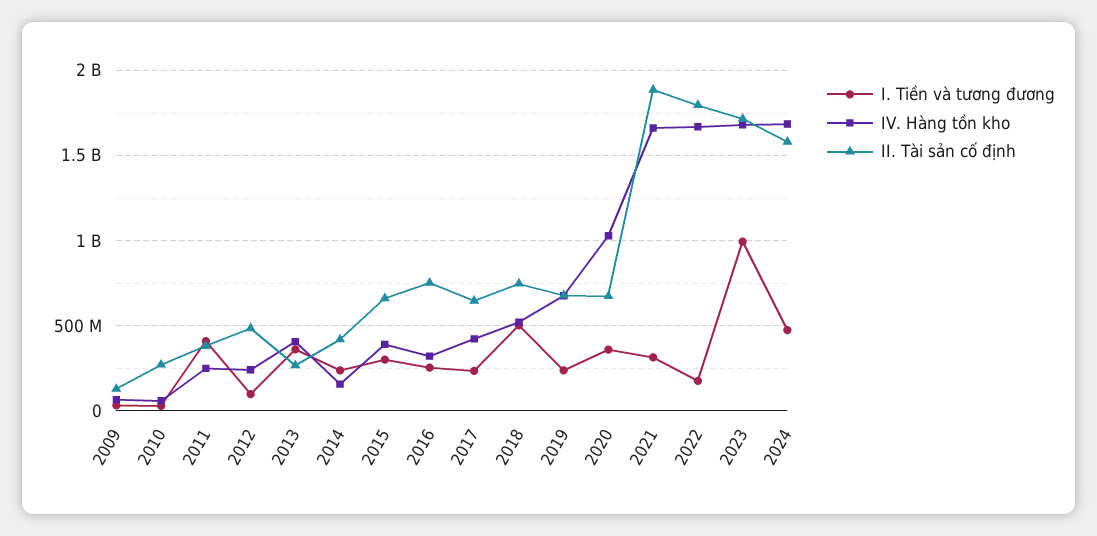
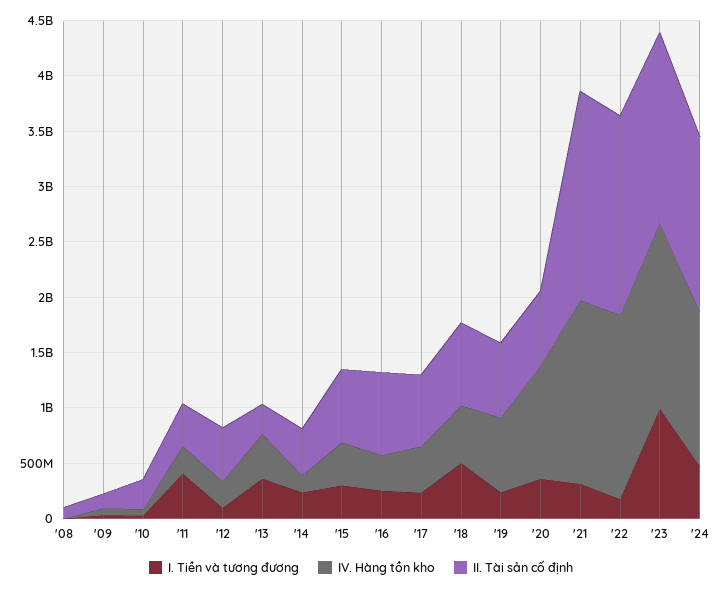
  {
    "I. Tiền và tương đương": {
      "2009": 50000000,
      "2010": 50000000,
      "2011": 400000000,
      "2012": 100000000,
      "2013": 350000000,
      "2014": 250000000,
      "2015": 300000000,
      "2016": 250000000,
      "2017": 250000000,
      "2018": 500000000,
      "2019": 250000000,
      "2020": 350000000,
      "2021": 300000000,
      "2022": 150000000,
      "2023": 1000000000,
-     "2024": 450000000
+     "2024": 450000000,
+     "'08": 0
    },
    "IV. Hàng tồn kho": {
      "2009": 50000000,
      "2010": 50000000,
      "2011": 250000000,
      "2012": 250000000,
      "2013": 400000000,
      "2014": 150000000,
      "2015": 400000000,
      "2016": 300000000,
      "2017": 400000000,
      "2018": 500000000,
      "2019": 700000000,
      "2020": 1050000000,
      "2021": 1650000000,
      "2022": 1650000000,
      "2023": 1700000000,
-     "2024": 1700000000
+     "2024": 1400000000,
+     "'08": 0
    },
    "II. Tài sản cố định": {
      "2009": 150000000,
      "2010": 250000000,
      "2011": 400000000,
      "2012": 500000000,
      "2013": 250000000,
      "2014": 400000000,
      "2015": 650000000,
      "2016": 750000000,
      "2017": 650000000,
      "2018": 750000000,
      "2019": 700000000,
      "2020": 650000000,
      "2021": 1900000000,
      "2022": 1800000000,
      "2023": 1700000000,
-     "2024": 1600000000
+     "2024": 1600000000,
+     "'08": 100000000
    }
  }

